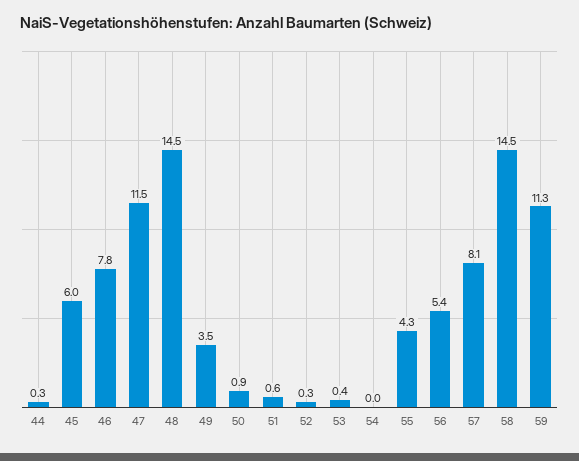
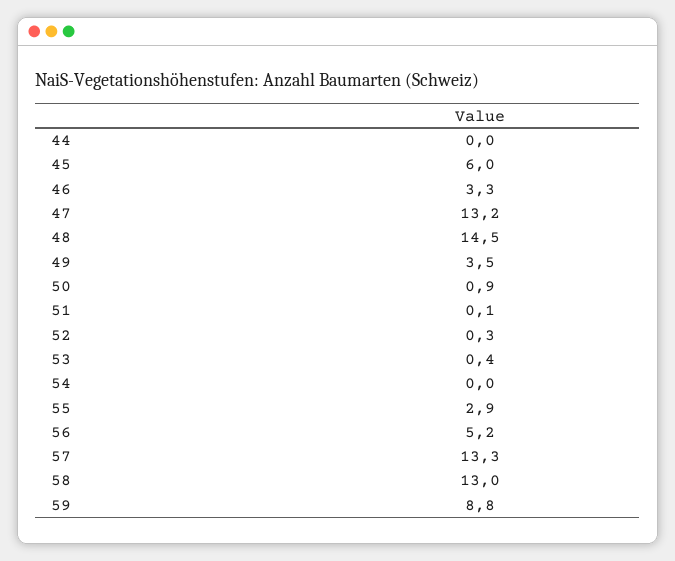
  {
-   "44": 0.3,
+   "44": 0,
    "45": 6,
-   "46": 7.8,
+   "46": 3.3,
-   "47": 11.5,
+   "47": 13.2,
    "48": 14.5,
    "49": 3.5,
    "50": 0.9,
-   "51": 0.6,
+   "51": 0.1,
    "52": 0.3,
    "53": 0.4,
    "54": 0,
-   "55": 4.3,
+   "55": 2.9,
-   "56": 5.4,
+   "56": 5.2,
-   "57": 8.1,
+   "57": 13.3,
-   "58": 14.5,
+   "58": 13,
-   "59": 11.3
+   "59": 8.8
  }

